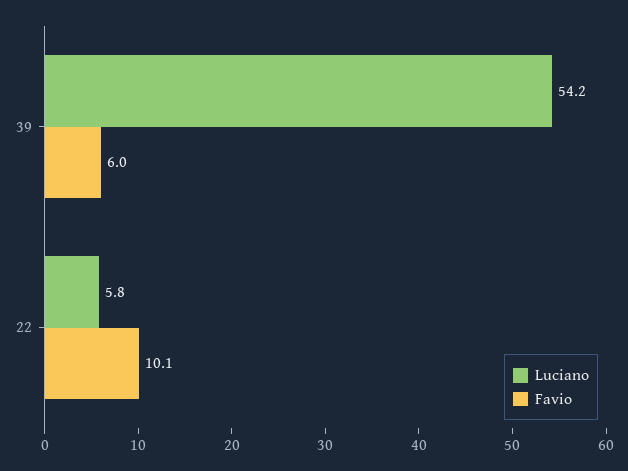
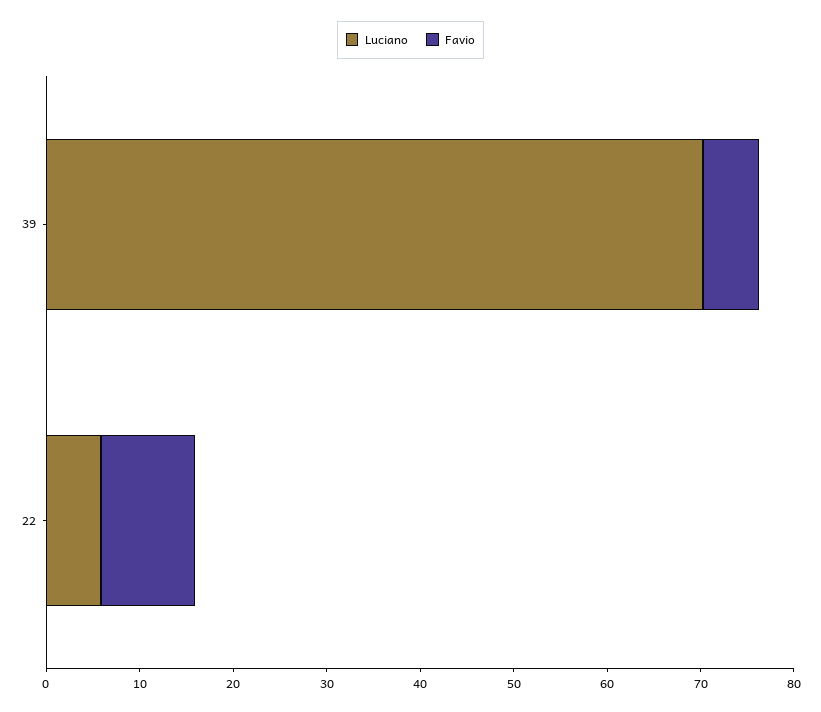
  {
    "Luciano": {
-     "39": 54.2,
+     "39": 70,
      "22": 5.8
    },
    "Favio": {
      "39": 6,
      "22": 10.1
    }
  }

